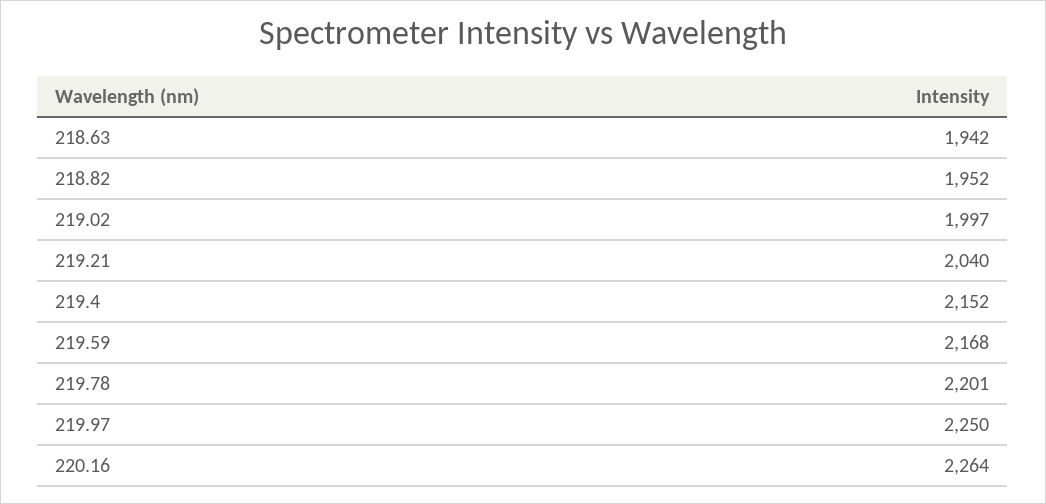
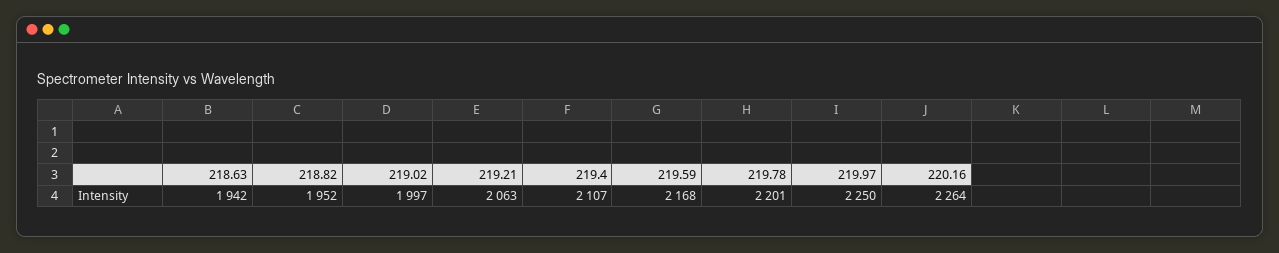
  {
    "218.63": 1942,
    "218.82": 1952,
    "219.02": 1997,
-   "219.21": 2040,
+   "219.21": 2063,
-   "219.4": 2152,
+   "219.4": 2107,
    "219.59": 2168,
    "219.78": 2201,
    "219.97": 2250,
    "220.16": 2264
  }

